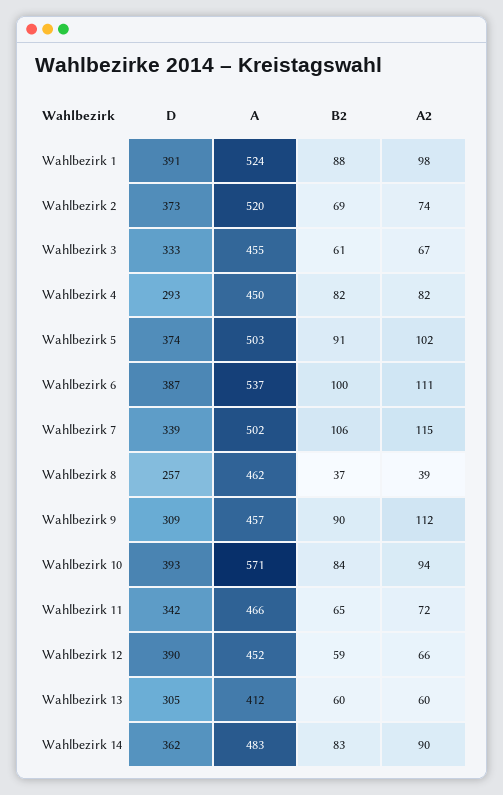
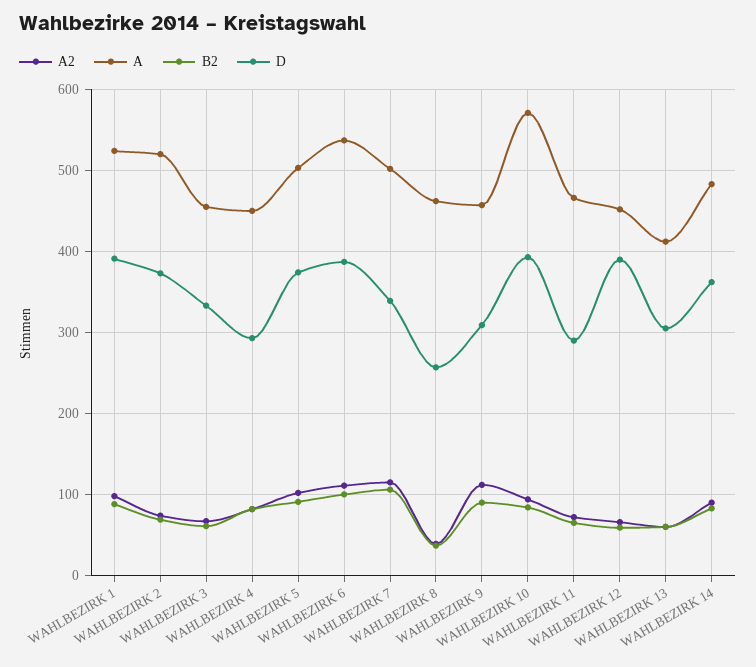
  {
    "D": {
      "Wahlbezirk 1": 391,
      "Wahlbezirk 2": 373,
      "Wahlbezirk 3": 333,
      "Wahlbezirk 4": 293,
      "Wahlbezirk 5": 374,
      "Wahlbezirk 6": 387,
      "Wahlbezirk 7": 339,
      "Wahlbezirk 8": 257,
      "Wahlbezirk 9": 309,
      "Wahlbezirk 10": 393,
-     "Wahlbezirk 11": 342,
+     "Wahlbezirk 11": 290,
      "Wahlbezirk 12": 390,
      "Wahlbezirk 13": 305,
      "Wahlbezirk 14": 362
    },
    "A": {
      "Wahlbezirk 1": 524,
      "Wahlbezirk 2": 520,
      "Wahlbezirk 3": 455,
      "Wahlbezirk 4": 450,
      "Wahlbezirk 5": 503,
      "Wahlbezirk 6": 537,
      "Wahlbezirk 7": 502,
      "Wahlbezirk 8": 462,
      "Wahlbezirk 9": 457,
      "Wahlbezirk 10": 571,
      "Wahlbezirk 11": 466,
      "Wahlbezirk 12": 452,
      "Wahlbezirk 13": 412,
      "Wahlbezirk 14": 483
    },
    "B2": {
      "Wahlbezirk 1": 88,
      "Wahlbezirk 2": 69,
      "Wahlbezirk 3": 61,
      "Wahlbezirk 4": 82,
      "Wahlbezirk 5": 91,
      "Wahlbezirk 6": 100,
      "Wahlbezirk 7": 106,
      "Wahlbezirk 8": 37,
      "Wahlbezirk 9": 90,
      "Wahlbezirk 10": 84,
      "Wahlbezirk 11": 65,
      "Wahlbezirk 12": 59,
      "Wahlbezirk 13": 60,
      "Wahlbezirk 14": 83
    },
    "A2": {
      "Wahlbezirk 1": 98,
      "Wahlbezirk 2": 74,
      "Wahlbezirk 3": 67,
      "Wahlbezirk 4": 82,
      "Wahlbezirk 5": 102,
      "Wahlbezirk 6": 111,
      "Wahlbezirk 7": 115,
      "Wahlbezirk 8": 39,
      "Wahlbezirk 9": 112,
      "Wahlbezirk 10": 94,
      "Wahlbezirk 11": 72,
      "Wahlbezirk 12": 66,
      "Wahlbezirk 13": 60,
      "Wahlbezirk 14": 90
    }
  }

